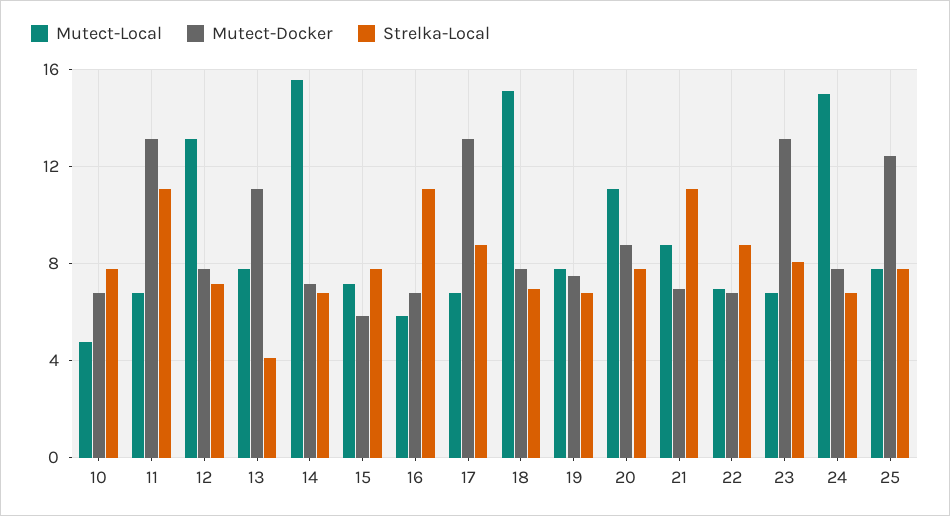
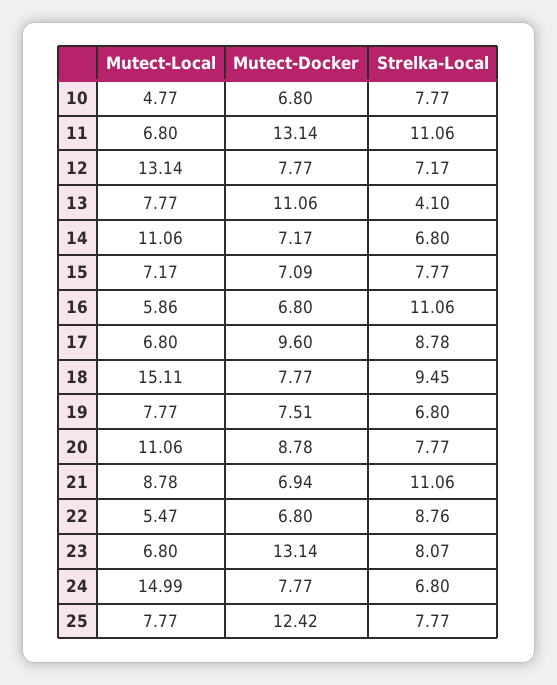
  {
    "Mutect-Local": {
      "10": 4.77,
      "11": 6.8,
      "12": 13.14,
      "13": 7.77,
-     "14": 15.5,
+     "14": 11.06,
      "15": 7.17,
      "16": 5.86,
      "17": 6.8,
      "18": 15.11,
      "19": 7.77,
      "20": 11.06,
      "21": 8.78,
-     "22": 7,
+     "22": 5.47,
      "23": 6.8,
      "24": 14.99,
      "25": 7.77
    },
    "Mutect-Docker": {
      "10": 6.8,
      "11": 13.14,
      "12": 7.77,
      "13": 11.06,
      "14": 7.17,
-     "15": 6,
+     "15": 7.09,
      "16": 6.8,
-     "17": 13,
+     "17": 9.6,
      "18": 7.77,
      "19": 7.51,
      "20": 8.78,
      "21": 6.94,
      "22": 6.8,
      "23": 13.14,
      "24": 7.77,
      "25": 12.42
    },
    "Strelka-Local": {
      "10": 7.77,
      "11": 11.06,
      "12": 7.17,
      "13": 4.1,
      "14": 6.8,
      "15": 7.77,
      "16": 11.06,
      "17": 8.78,
-     "18": 7,
+     "18": 9.45,
      "19": 6.8,
      "20": 7.77,
      "21": 11.06,
      "22": 8.76,
      "23": 8.07,
      "24": 6.8,
      "25": 7.77
    }
  }

